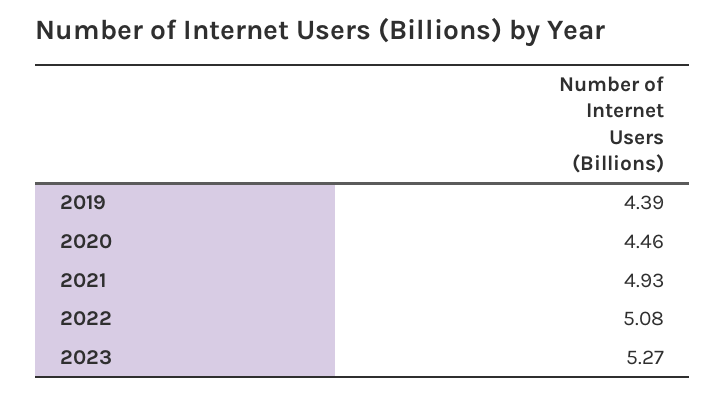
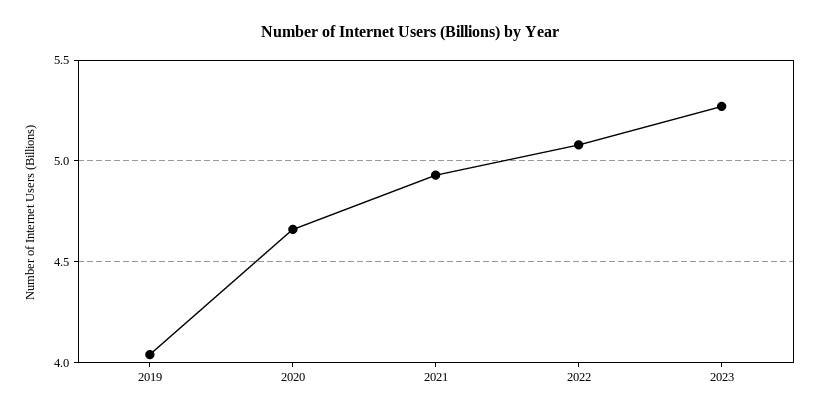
  {
-   "2019": 4.39,
+   "2019": 4.05,
-   "2020": 4.46,
+   "2020": 4.65,
    "2021": 4.93,
    "2022": 5.08,
    "2023": 5.27
  }

